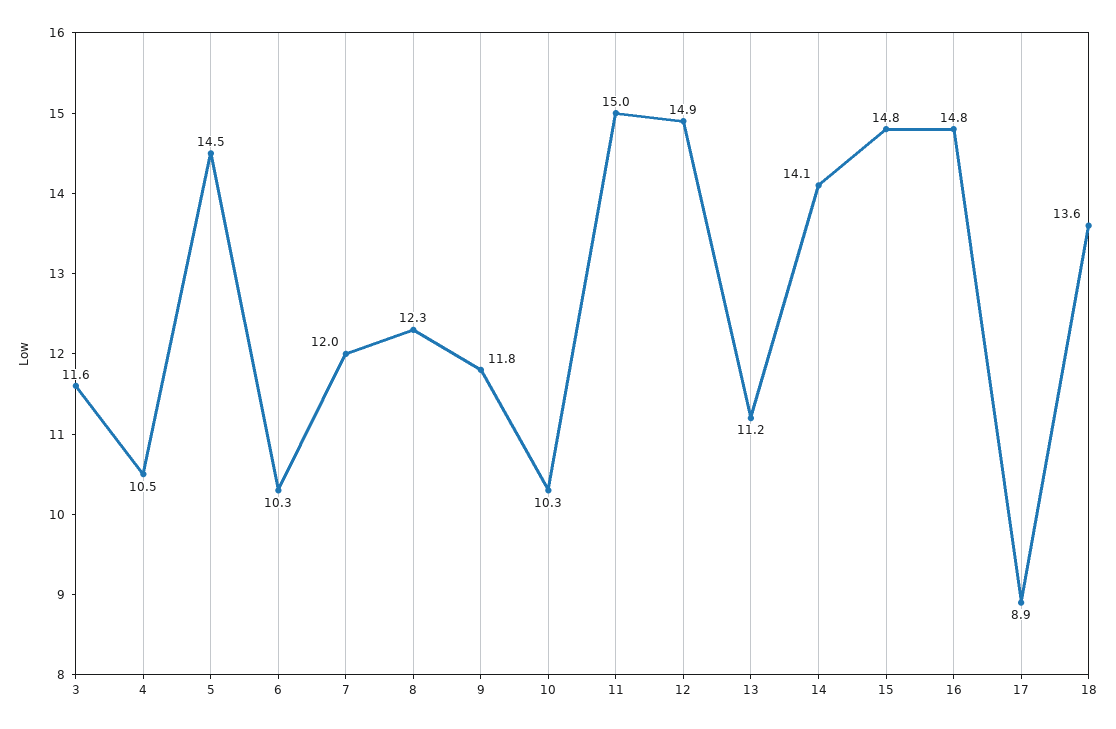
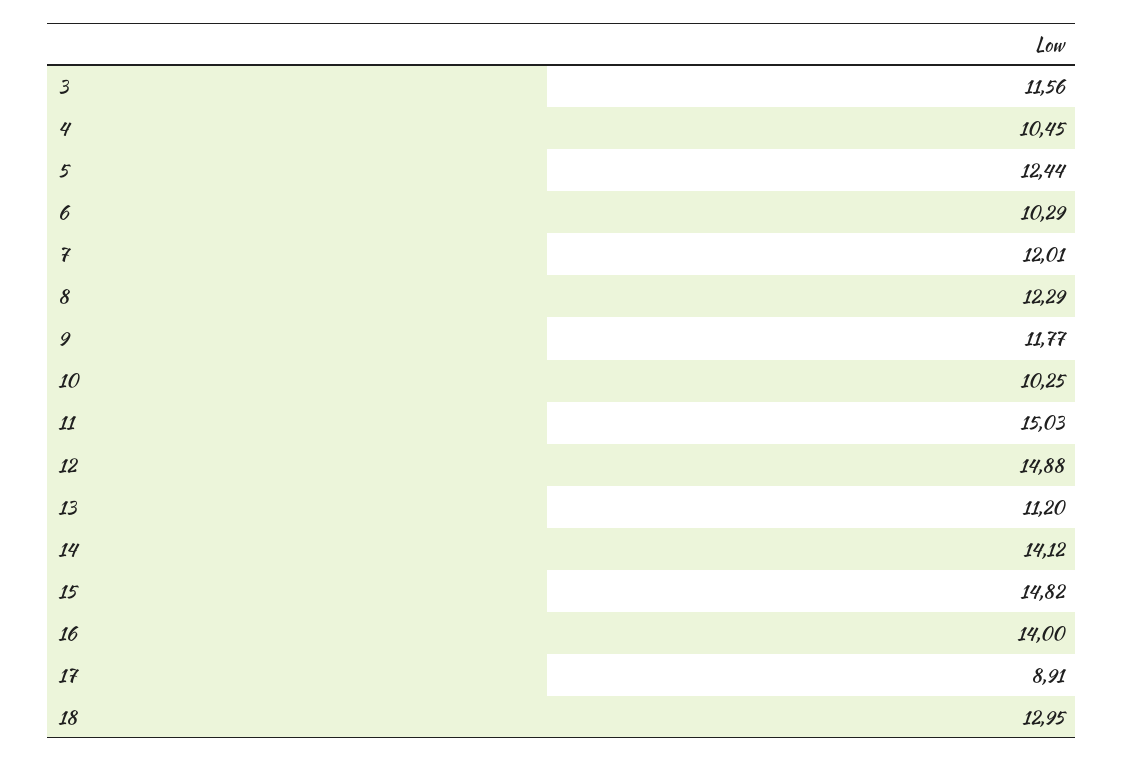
  {
    "3": 11.56,
    "4": 10.45,
-   "5": 14.5,
+   "5": 12.44,
    "6": 10.29,
    "7": 12.01,
    "8": 12.29,
    "9": 11.77,
    "10": 10.25,
    "11": 15.03,
    "12": 14.88,
    "13": 11.2,
    "14": 14.12,
    "15": 14.82,
-   "16": 14.8,
+   "16": 14,
    "17": 8.91,
-   "18": 13.6
+   "18": 12.95
  }

